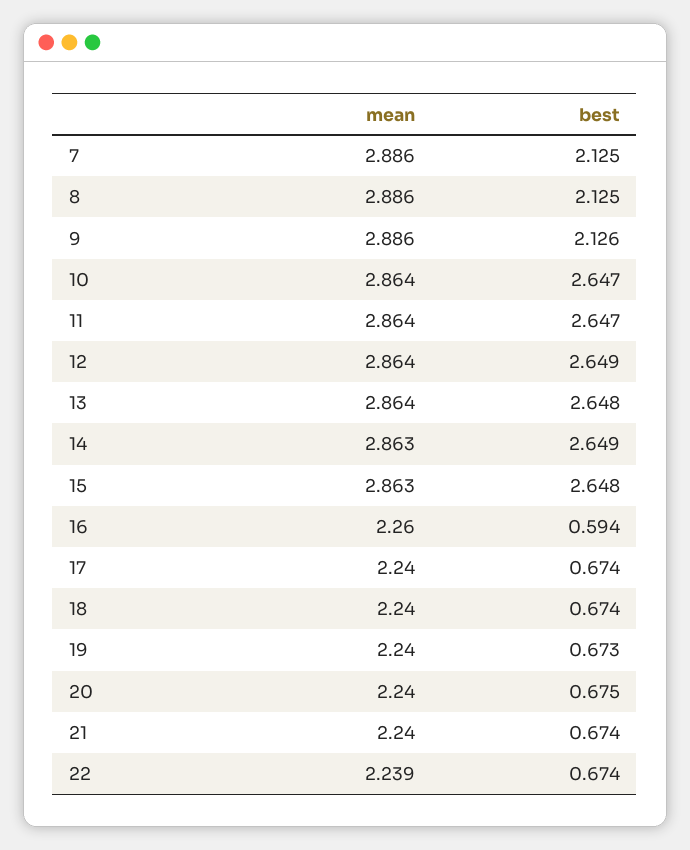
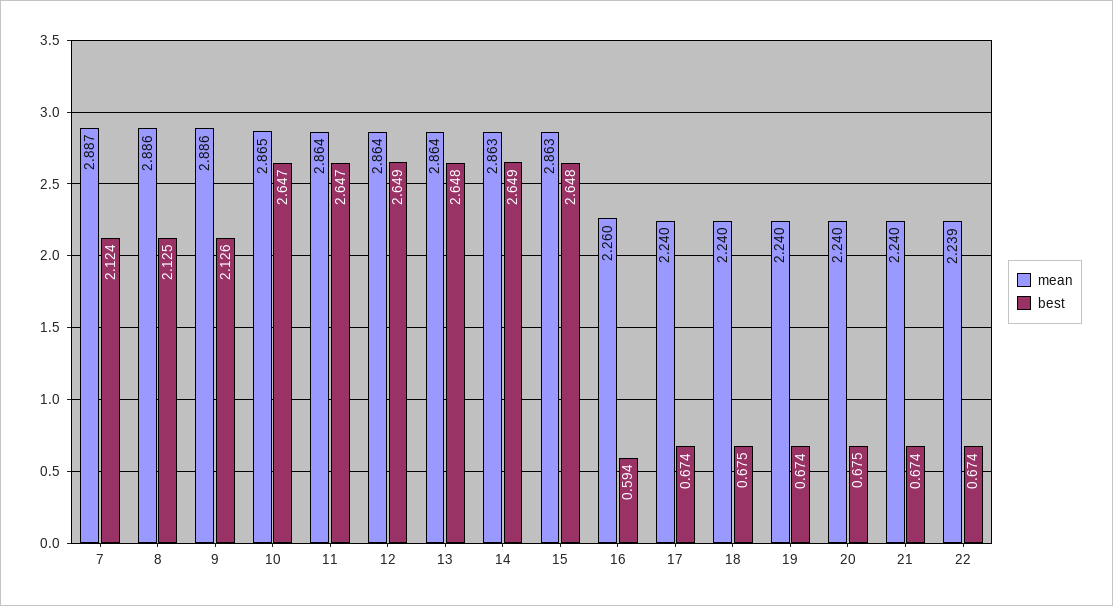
  {
    "mean": {
-     "7": 2.886,
+     "7": 2.887,
      "8": 2.886,
      "9": 2.886,
-     "10": 2.864,
+     "10": 2.865,
      "11": 2.864,
      "12": 2.864,
      "13": 2.864,
      "14": 2.863,
      "15": 2.863,
      "16": 2.26,
      "17": 2.24,
      "18": 2.24,
      "19": 2.24,
      "20": 2.24,
      "21": 2.24,
      "22": 2.239
    },
    "best": {
-     "7": 2.125,
+     "7": 2.124,
      "8": 2.125,
      "9": 2.126,
      "10": 2.647,
      "11": 2.647,
      "12": 2.649,
      "13": 2.648,
      "14": 2.649,
      "15": 2.648,
      "16": 0.594,
      "17": 0.674,
-     "18": 0.674,
+     "18": 0.675,
-     "19": 0.673,
+     "19": 0.674,
      "20": 0.675,
      "21": 0.674,
      "22": 0.674
    }
  }

